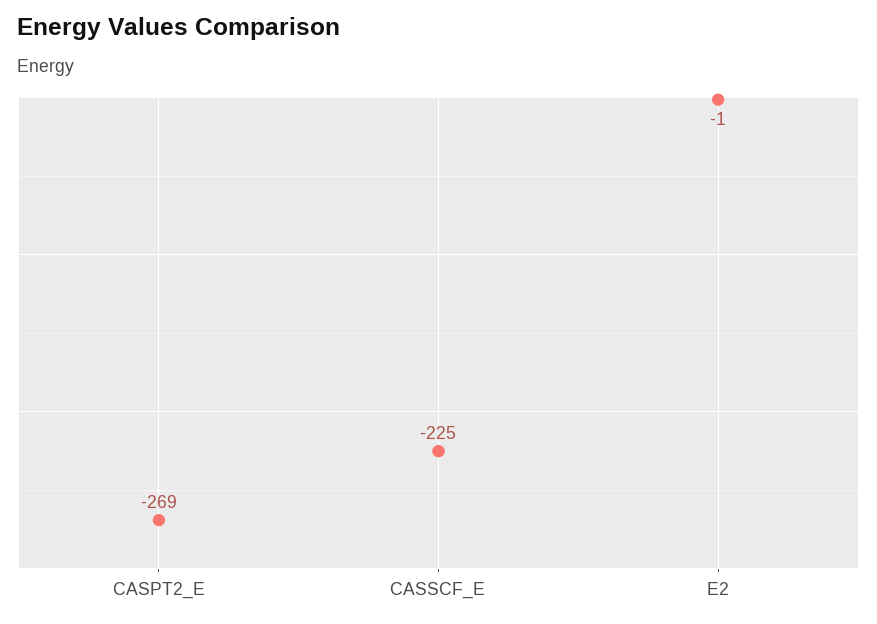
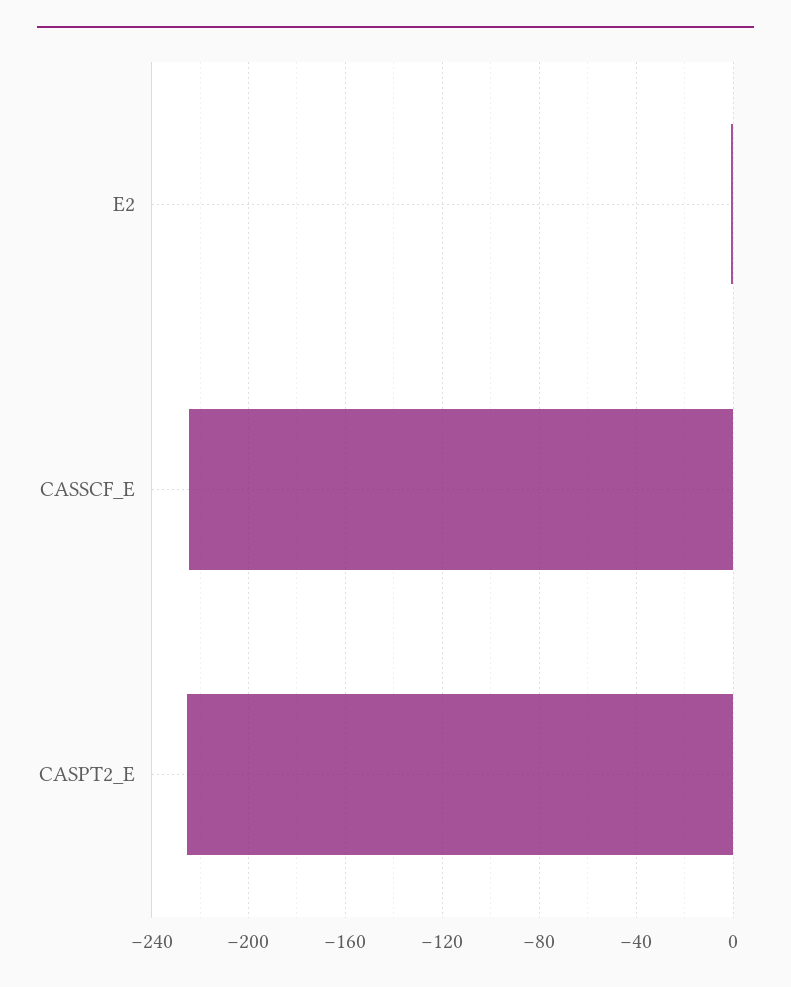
  {
-   "CASPT2_E": -269,
+   "CASPT2_E": -225,
    "CASSCF_E": -225,
    "E2": -1
  }

